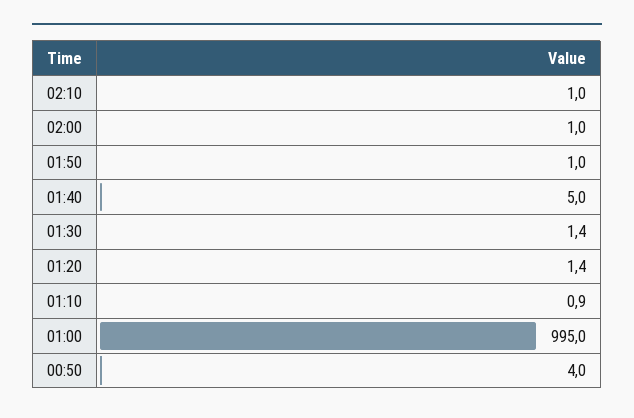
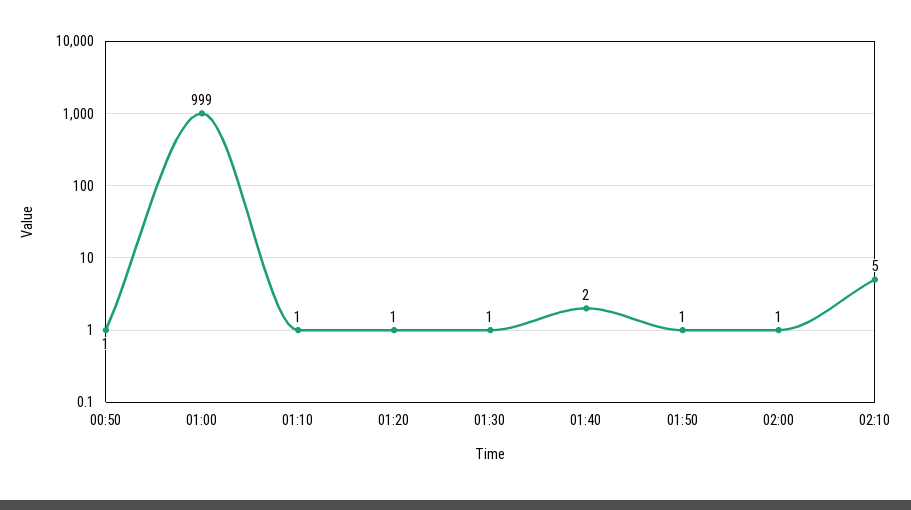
  {
-   "02:10": 1,
+   "02:10": 5,
    "02:00": 1,
    "01:50": 1,
-   "01:40": 5,
+   "01:40": 2,
    "01:30": 1.4,
    "01:20": 1.4,
    "01:10": 0.9,
-   "01:00": 995,
+   "01:00": 999,
-   "00:50": 4
+   "00:50": 1
  }

